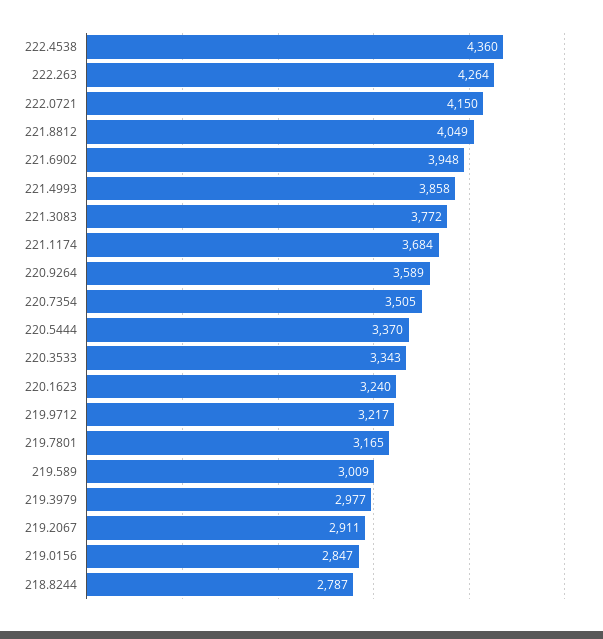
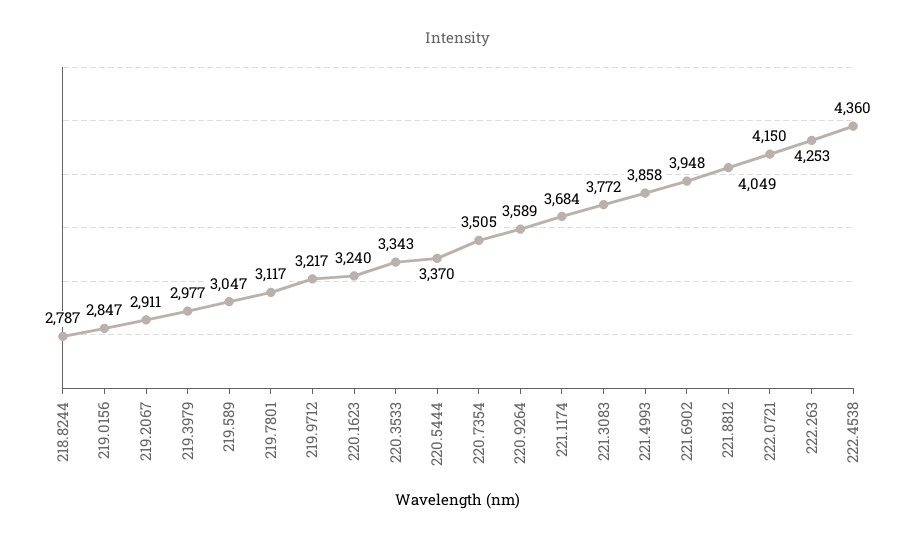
  {
    "222.4538": 4360,
-   "222.263": 4264,
+   "222.263": 4253,
    "222.0721": 4150,
    "221.8812": 4049,
    "221.6902": 3948,
    "221.4993": 3858,
    "221.3083": 3772,
    "221.1174": 3684,
    "220.9264": 3589,
    "220.7354": 3505,
    "220.5444": 3370,
    "220.3533": 3343,
    "220.1623": 3240,
    "219.9712": 3217,
-   "219.7801": 3165,
+   "219.7801": 3117,
-   "219.589": 3009,
+   "219.589": 3047,
    "219.3979": 2977,
    "219.2067": 2911,
    "219.0156": 2847,
    "218.8244": 2787
  }

